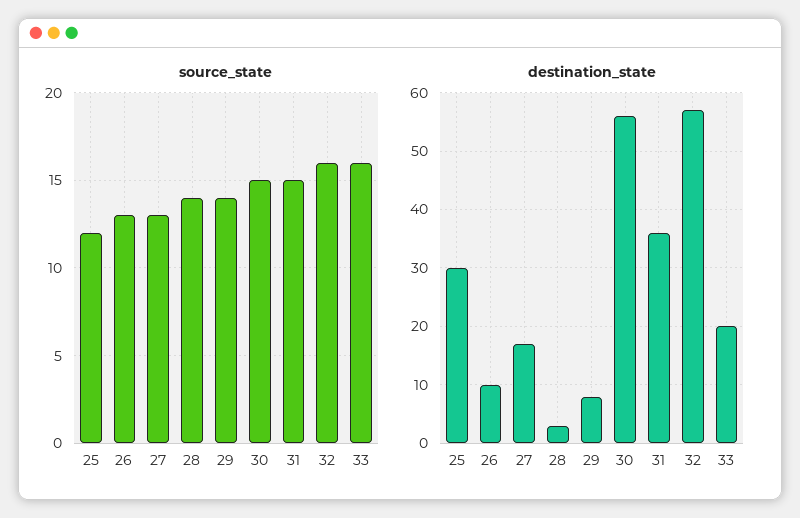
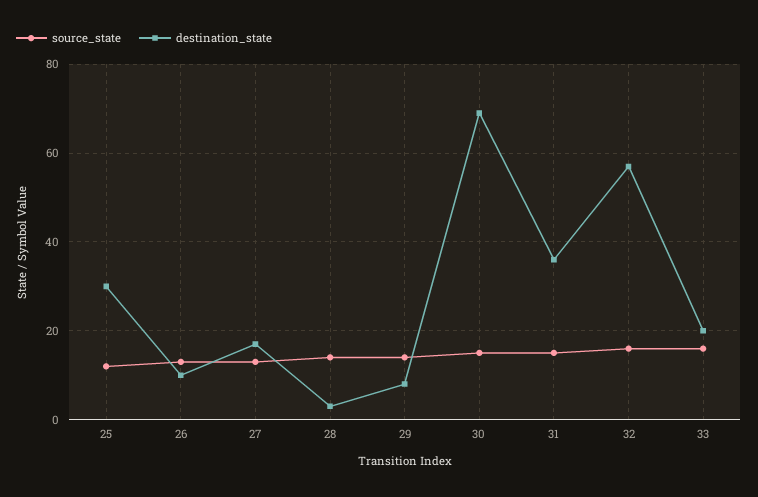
  {
    "source_state": {
      "25": 12,
      "26": 13,
      "27": 13,
      "28": 14,
      "29": 14,
      "30": 15,
      "31": 15,
      "32": 16,
      "33": 16
    },
    "destination_state": {
      "25": 30,
      "26": 10,
      "27": 15,
      "28": 5,
      "29": 10,
-     "30": 55,
+     "30": 70,
      "31": 35,
      "32": 55,
      "33": 20
    }
  }

